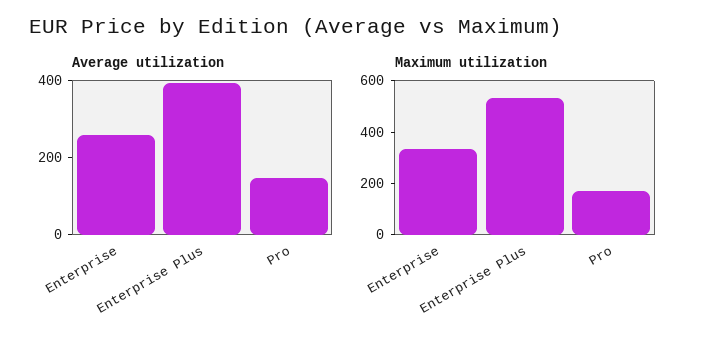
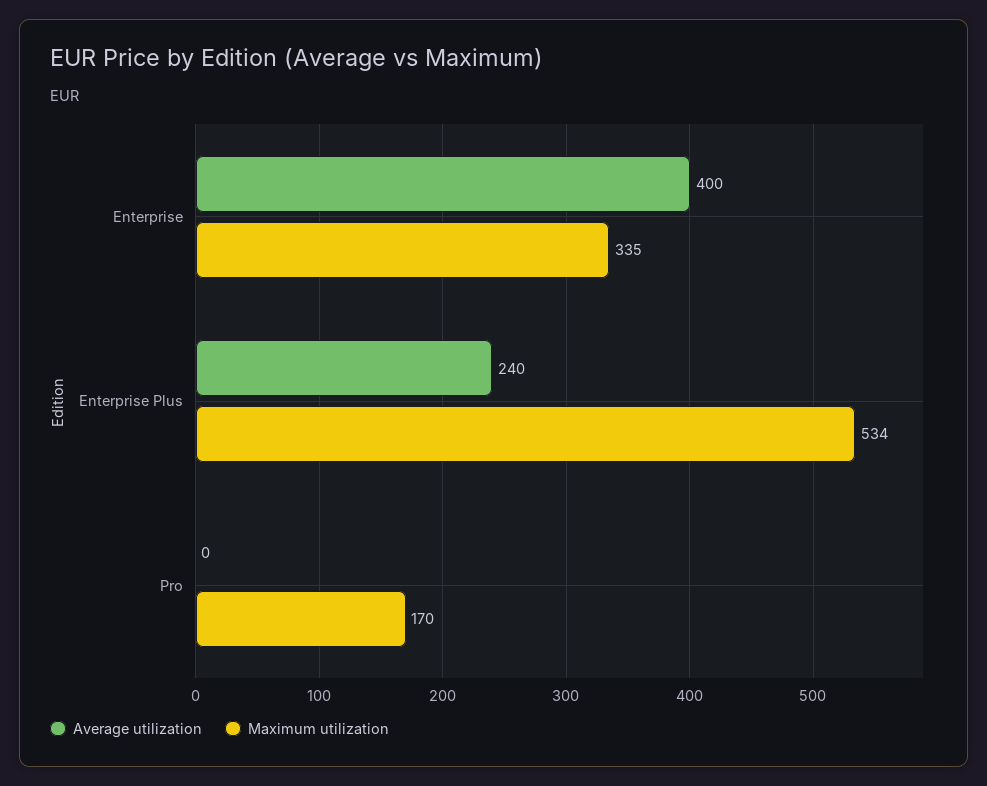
  {
    "Average utilization": {
-     "Enterprise": 250,
+     "Enterprise": 400,
-     "Enterprise Plus": 400,
+     "Enterprise Plus": 240,
-     "Pro": 150
+     "Pro": 0
    },
    "Maximum utilization": {
      "Enterprise": 335,
      "Enterprise Plus": 534,
      "Pro": 170
    }
  }

